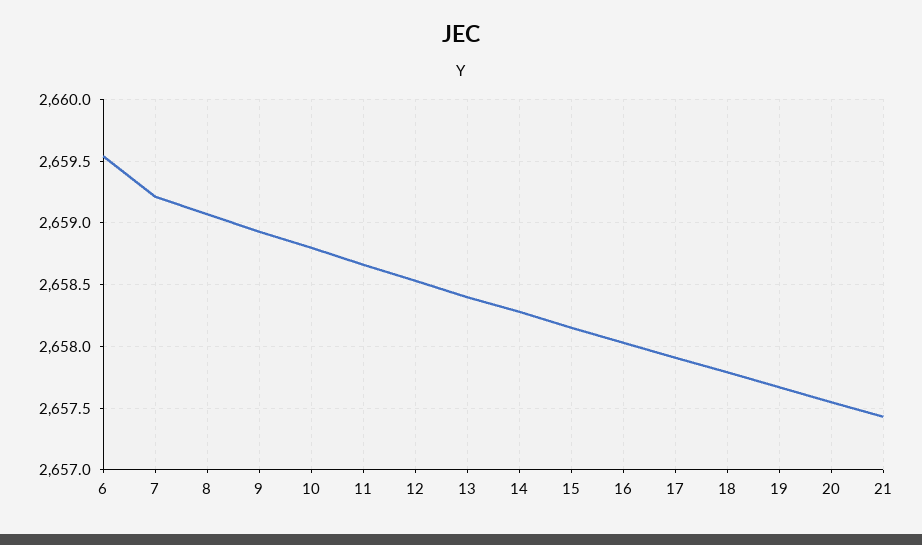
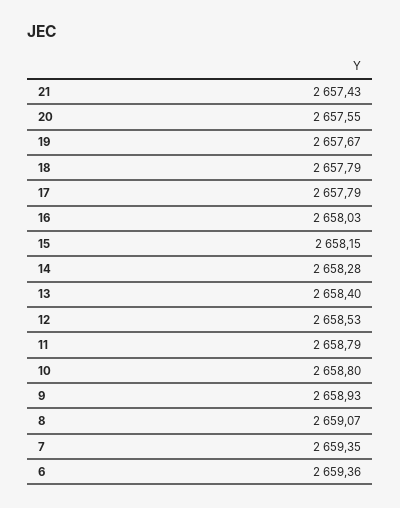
  {
-   "6": 2659.55,
+   "6": 2659.36,
-   "7": 2659.2,
+   "7": 2659.35,
    "8": 2659.07,
    "9": 2658.93,
    "10": 2658.8,
-   "11": 2658.65,
+   "11": 2658.79,
    "12": 2658.53,
    "13": 2658.4,
    "14": 2658.28,
    "15": 2658.15,
    "16": 2658.03,
-   "17": 2657.9,
+   "17": 2657.79,
    "18": 2657.79,
    "19": 2657.67,
    "20": 2657.55,
    "21": 2657.43
  }

